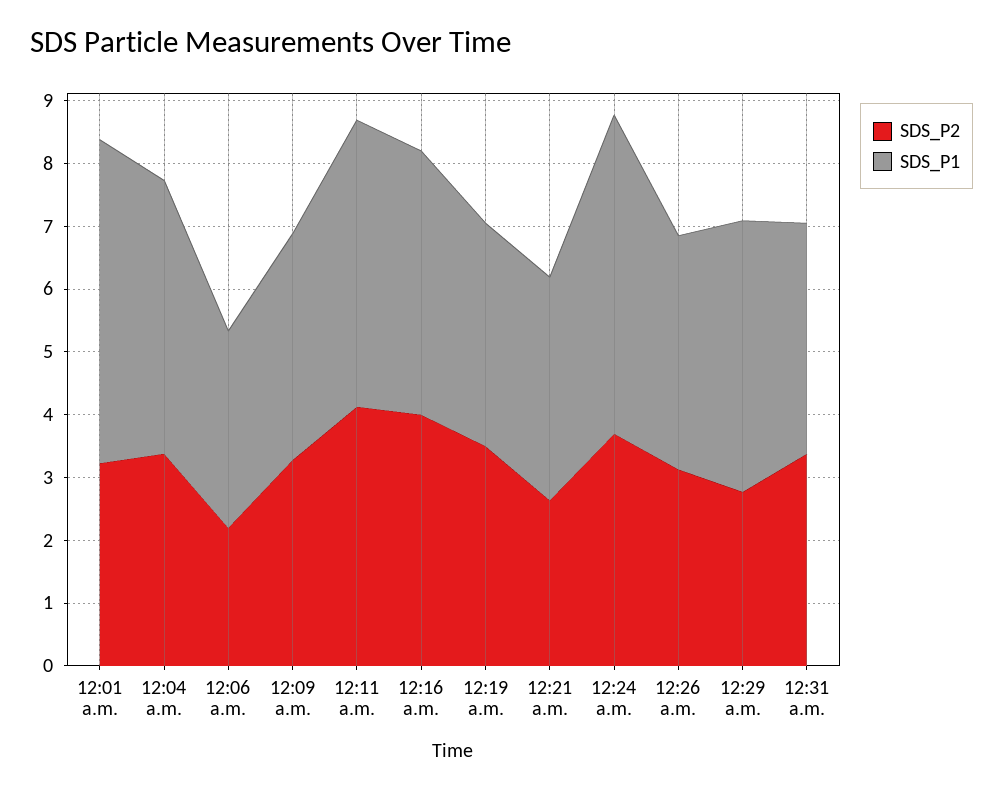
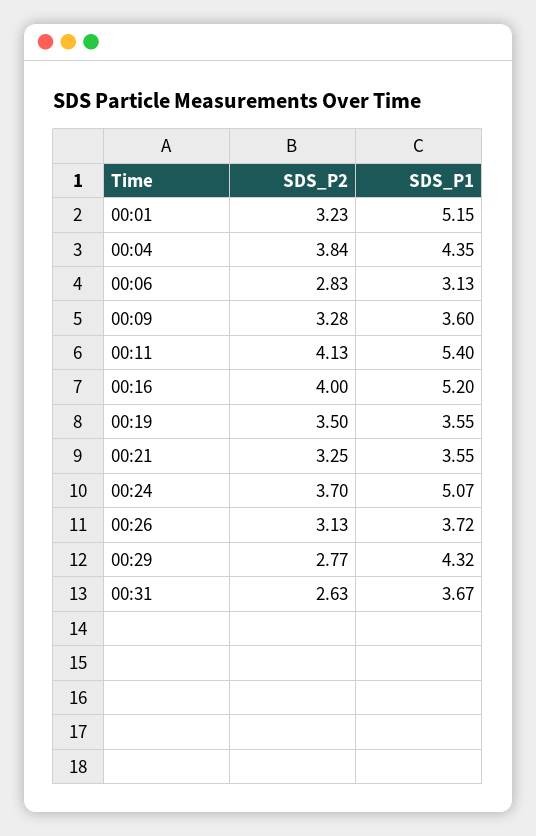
  {
    "SDS_P2": {
      "12:01 a.m.": 3.23,
-     "12:04 a.m.": 3.4,
+     "12:04 a.m.": 3.84,
-     "12:06 a.m.": 2.2,
+     "12:06 a.m.": 2.83,
      "12:09 a.m.": 3.28,
      "12:11 a.m.": 4.13,
      "12:16 a.m.": 4,
      "12:19 a.m.": 3.5,
-     "12:21 a.m.": 2.6,
+     "12:21 a.m.": 3.25,
      "12:24 a.m.": 3.7,
      "12:26 a.m.": 3.13,
      "12:29 a.m.": 2.77,
-     "12:31 a.m.": 3.4
+     "12:31 a.m.": 2.63
    },
    "SDS_P1": {
      "12:01 a.m.": 5.15,
      "12:04 a.m.": 4.35,
      "12:06 a.m.": 3.13,
      "12:09 a.m.": 3.6,
-     "12:11 a.m.": 4.6,
+     "12:11 a.m.": 5.4,
-     "12:16 a.m.": 4.2,
+     "12:16 a.m.": 5.2,
      "12:19 a.m.": 3.55,
      "12:21 a.m.": 3.55,
      "12:24 a.m.": 5.07,
      "12:26 a.m.": 3.72,
      "12:29 a.m.": 4.32,
      "12:31 a.m.": 3.67
    }
  }

